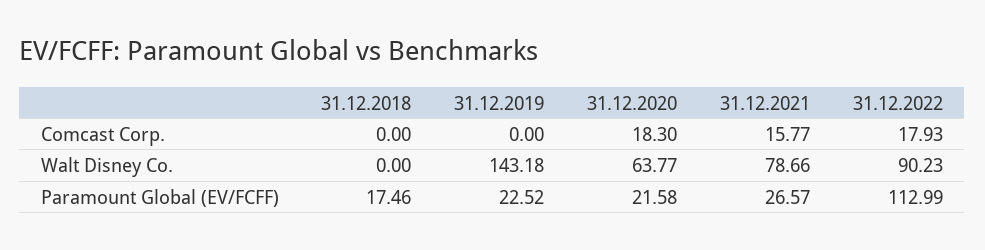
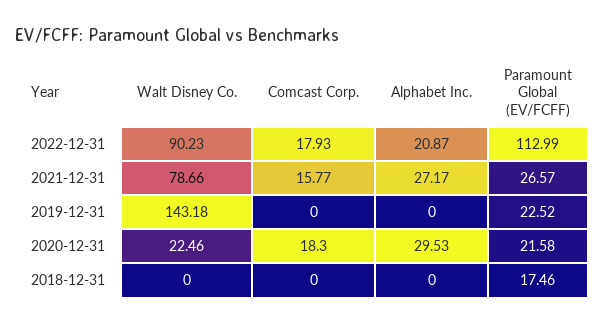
  {
    "31.12.2018": {
      "Comcast Corp.": 0,
      "Walt Disney Co.": 0,
-     "Paramount Global (EV/FCFF)": 17.46
+     "Paramount Global (EV/FCFF)": 17.46,
+     "Alphabet Inc.": 0
    },
    "31.12.2019": {
      "Comcast Corp.": 0,
      "Walt Disney Co.": 143.18,
-     "Paramount Global (EV/FCFF)": 22.52
+     "Paramount Global (EV/FCFF)": 22.52,
+     "Alphabet Inc.": 0
    },
    "31.12.2020": {
      "Comcast Corp.": 18.3,
-     "Walt Disney Co.": 63.77,
+     "Walt Disney Co.": 22.46,
-     "Paramount Global (EV/FCFF)": 21.58
+     "Paramount Global (EV/FCFF)": 21.58,
+     "Alphabet Inc.": 29.53
    },
    "31.12.2021": {
      "Comcast Corp.": 15.77,
      "Walt Disney Co.": 78.66,
-     "Paramount Global (EV/FCFF)": 26.57
+     "Paramount Global (EV/FCFF)": 26.57,
+     "Alphabet Inc.": 27.17
    },
    "31.12.2022": {
      "Comcast Corp.": 17.93,
      "Walt Disney Co.": 90.23,
-     "Paramount Global (EV/FCFF)": 112.99
+     "Paramount Global (EV/FCFF)": 112.99,
+     "Alphabet Inc.": 20.87
    }
  }

